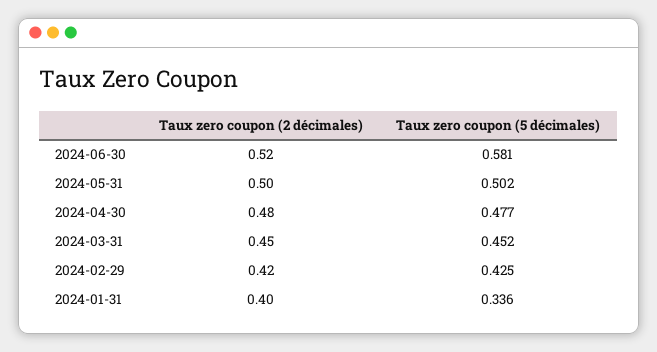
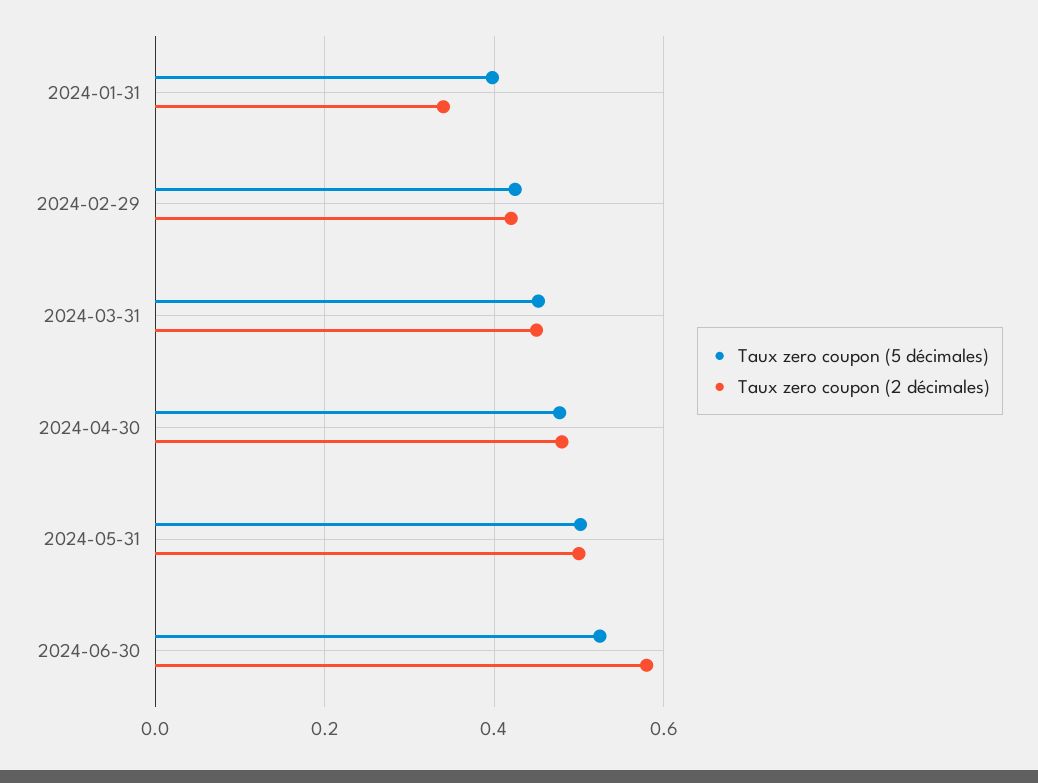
  {
    "Taux zero coupon (2 décimales)": {
-     "2024-06-30": 0.52,
+     "2024-06-30": 0.58,
      "2024-05-31": 0.5,
      "2024-04-30": 0.48,
      "2024-03-31": 0.45,
      "2024-02-29": 0.42,
-     "2024-01-31": 0.4
+     "2024-01-31": 0.34
    },
    "Taux zero coupon (5 décimales)": {
-     "2024-06-30": 0.581,
+     "2024-06-30": 0.52,
      "2024-05-31": 0.502,
      "2024-04-30": 0.477,
      "2024-03-31": 0.452,
      "2024-02-29": 0.425,
-     "2024-01-31": 0.336
+     "2024-01-31": 0.4
    }
  }

